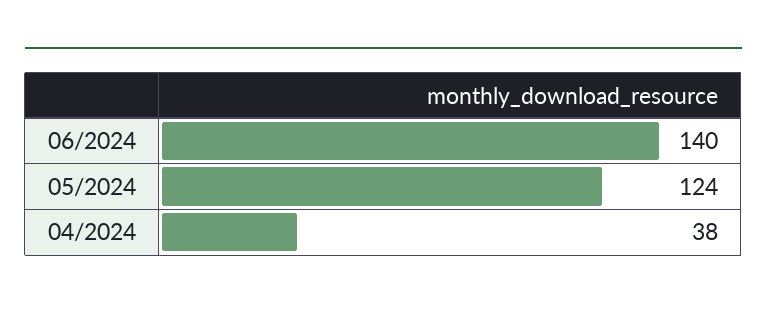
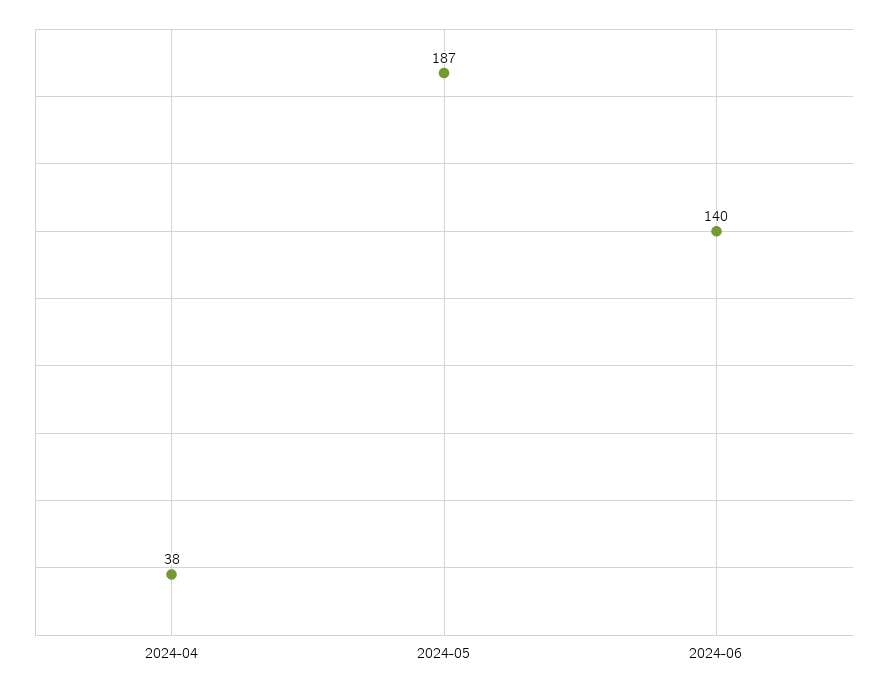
  {
    "06/2024": 140,
-   "05/2024": 124,
+   "05/2024": 187,
    "04/2024": 38
  }

